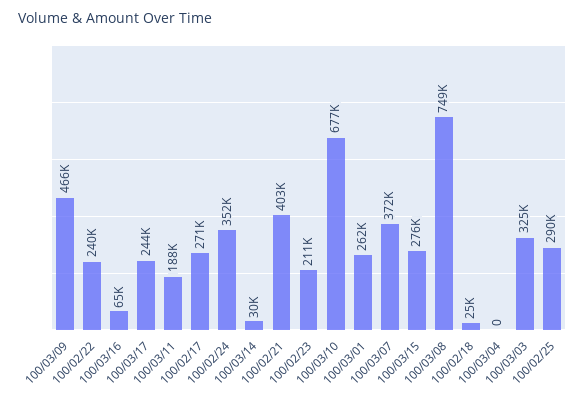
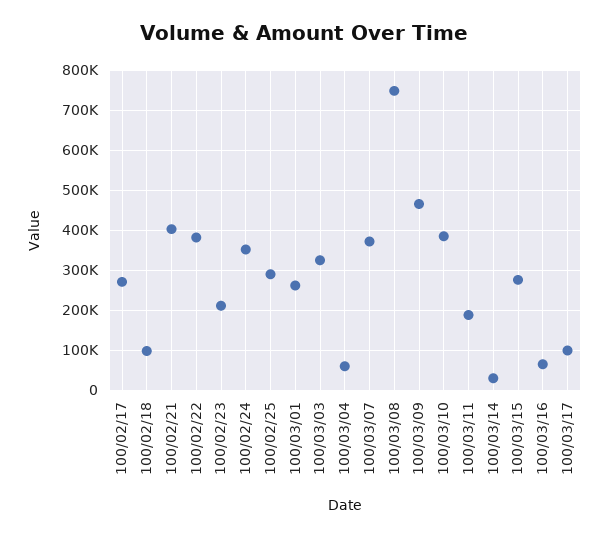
  {
    "100/03/09": 466000,
-   "100/02/22": 240000,
+   "100/02/22": 380000,
    "100/03/16": 65000,
-   "100/03/17": 244000,
+   "100/03/17": 100000,
    "100/03/11": 188000,
    "100/02/17": 271000,
    "100/02/24": 352000,
    "100/03/14": 30000,
    "100/02/21": 403000,
    "100/02/23": 211000,
-   "100/03/10": 677000,
+   "100/03/10": 380000,
    "100/03/01": 262000,
    "100/03/07": 372000,
    "100/03/15": 276000,
    "100/03/08": 749000,
-   "100/02/18": 25000,
+   "100/02/18": 100000,
-   "100/03/04": 0,
+   "100/03/04": 60000,
    "100/03/03": 325000,
    "100/02/25": 290000
  }

